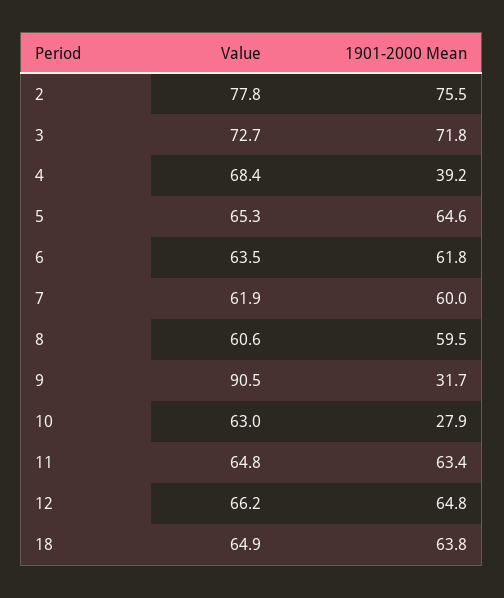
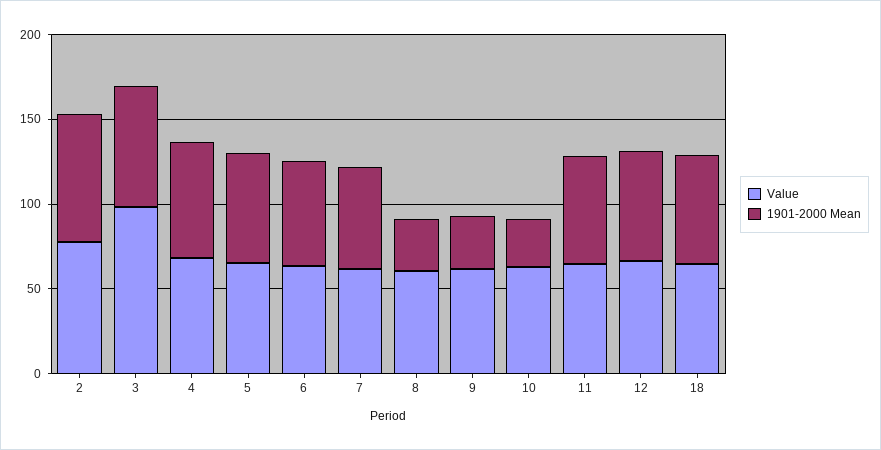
  {
    "Value": {
      "2": 77.8,
-     "3": 72.7,
+     "3": 100,
      "4": 68.4,
      "5": 65.3,
      "6": 63.5,
      "7": 61.9,
      "8": 60.6,
-     "9": 90.5,
+     "9": 60,
      "10": 63,
      "11": 64.8,
      "12": 66.2,
      "18": 64.9
    },
    "1901-2000 Mean": {
      "2": 75.5,
      "3": 71.8,
-     "4": 39.2,
+     "4": 70,
      "5": 64.6,
      "6": 61.8,
      "7": 60,
-     "8": 59.5,
+     "8": 30,
      "9": 31.7,
      "10": 27.9,
      "11": 63.4,
      "12": 64.8,
      "18": 63.8
    }
  }

